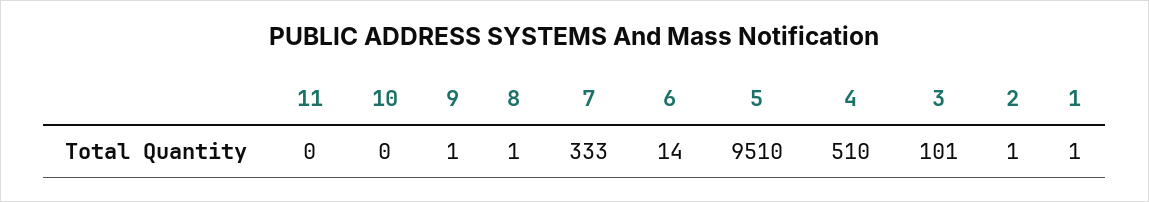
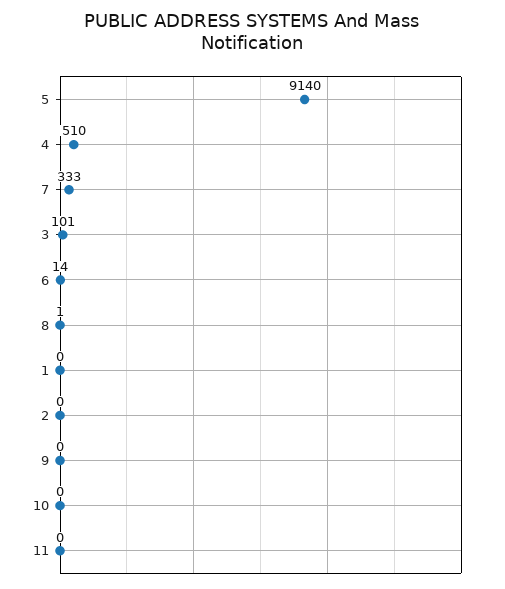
  {
    "11": 0,
    "10": 0,
-   "9": 1,
+   "9": 0,
    "8": 1,
    "7": 333,
    "6": 14,
-   "5": 9510,
+   "5": 9140,
    "4": 510,
    "3": 101,
-   "2": 1,
+   "2": 0,
-   "1": 1
+   "1": 0
  }

